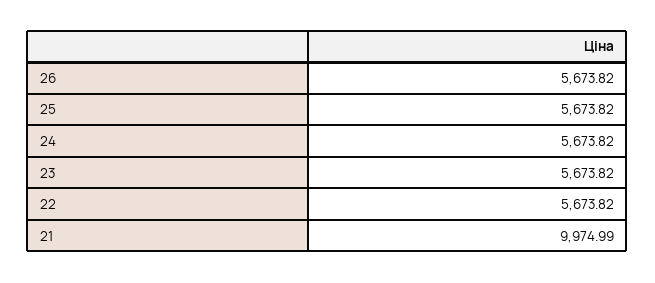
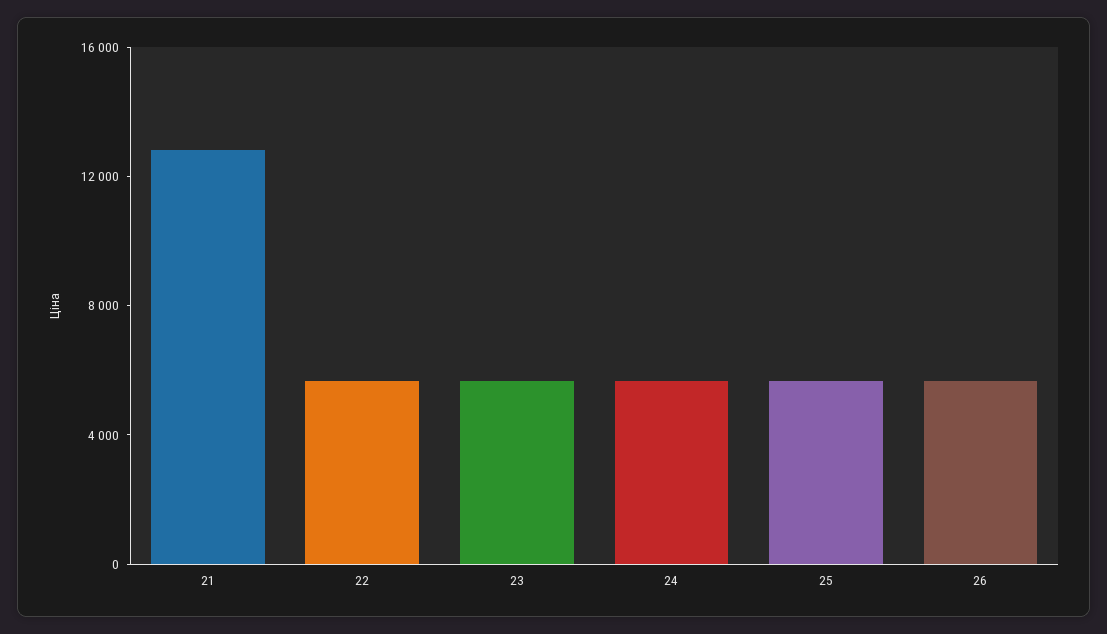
  {
    "26": 5673.82,
    "25": 5673.82,
    "24": 5673.82,
    "23": 5673.82,
    "22": 5673.82,
-   "21": 9974.99
+   "21": 13000
  }

